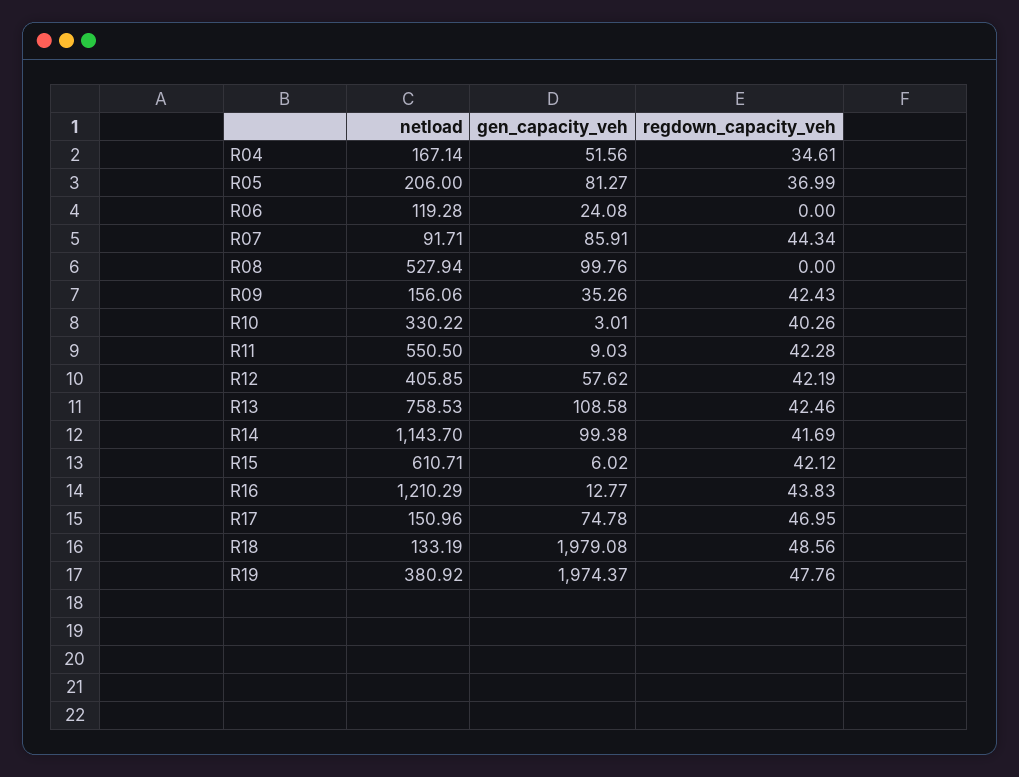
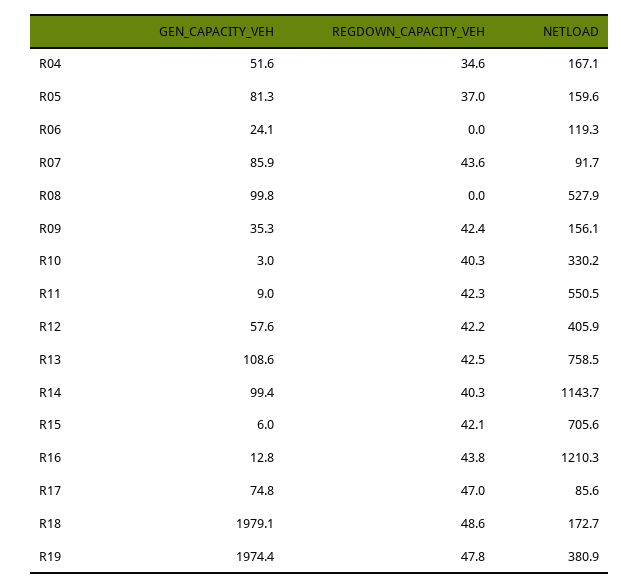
  {
    "netload": {
      "R04": 167.14,
-     "R05": 206,
+     "R05": 159.6,
      "R06": 119.28,
      "R07": 91.71,
      "R08": 527.94,
      "R09": 156.06,
      "R10": 330.22,
      "R11": 550.5,
      "R12": 405.85,
      "R13": 758.53,
      "R14": 1143.7,
-     "R15": 610.71,
+     "R15": 705.6,
      "R16": 1210.29,
-     "R17": 150.96,
+     "R17": 85.6,
-     "R18": 133.19,
+     "R18": 172.7,
      "R19": 380.92
    },
    "gen_capacity_veh": {
      "R04": 51.56,
      "R05": 81.27,
      "R06": 24.08,
      "R07": 85.91,
      "R08": 99.76,
      "R09": 35.26,
      "R10": 3.01,
      "R11": 9.03,
      "R12": 57.62,
      "R13": 108.58,
      "R14": 99.38,
      "R15": 6.02,
      "R16": 12.77,
      "R17": 74.78,
      "R18": 1979.08,
      "R19": 1974.37
    },
    "regdown_capacity_veh": {
      "R04": 34.61,
      "R05": 36.99,
      "R06": 0,
-     "R07": 44.34,
+     "R07": 43.6,
      "R08": 0,
      "R09": 42.43,
      "R10": 40.26,
      "R11": 42.28,
      "R12": 42.19,
      "R13": 42.46,
-     "R14": 41.69,
+     "R14": 40.3,
      "R15": 42.12,
      "R16": 43.83,
      "R17": 46.95,
      "R18": 48.56,
      "R19": 47.76
    }
  }

